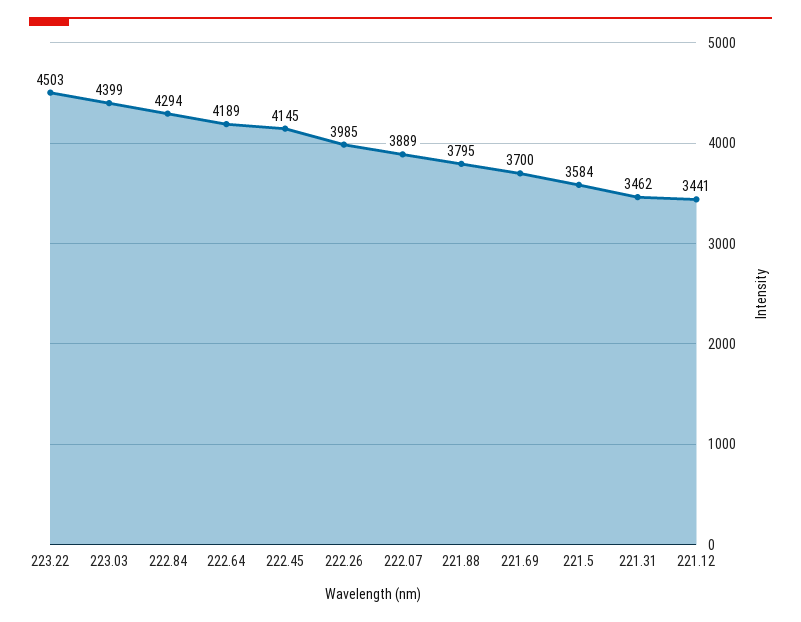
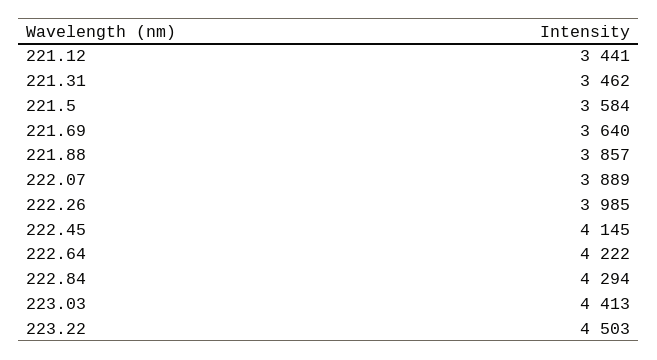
  {
    "223.22": 4503,
-   "223.03": 4399,
+   "223.03": 4413,
    "222.84": 4294,
-   "222.64": 4189,
+   "222.64": 4222,
    "222.45": 4145,
    "222.26": 3985,
    "222.07": 3889,
-   "221.88": 3795,
+   "221.88": 3857,
-   "221.69": 3700,
+   "221.69": 3640,
    "221.5": 3584,
    "221.31": 3462,
    "221.12": 3441
  }

